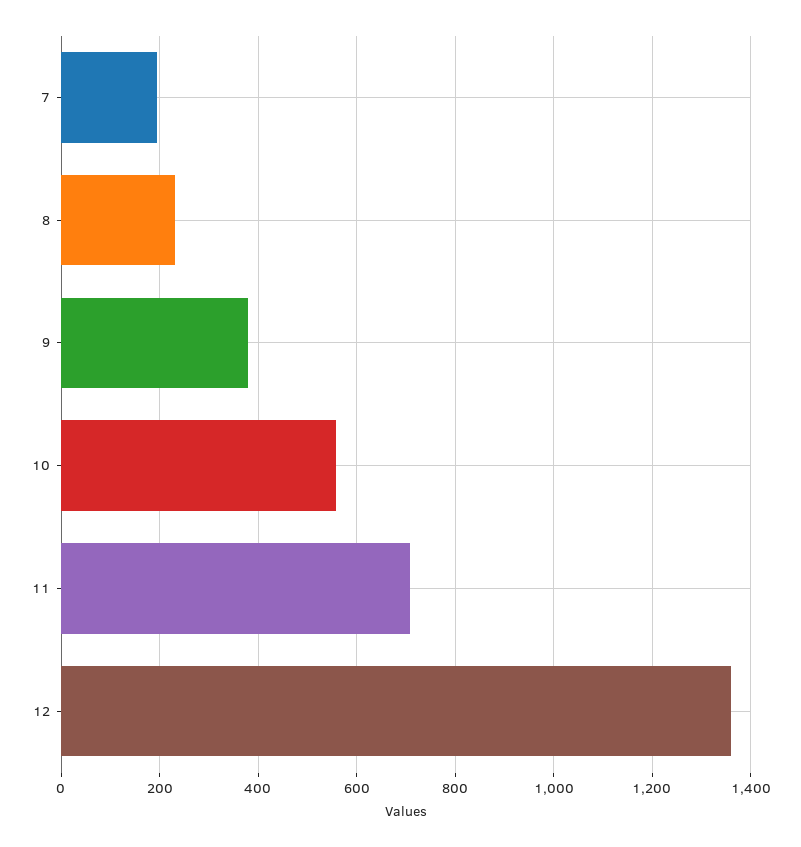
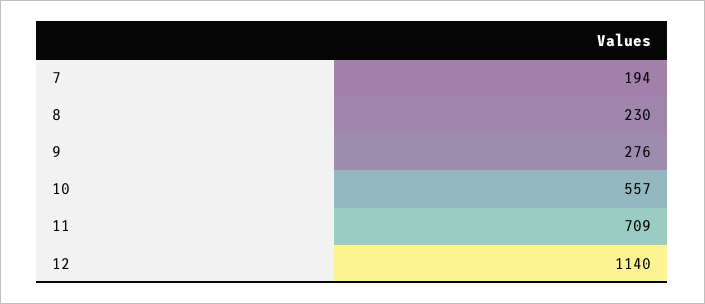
  {
    "7": 194,
    "8": 230,
-   "9": 380,
+   "9": 276,
    "10": 557,
    "11": 709,
-   "12": 1360
+   "12": 1140
  }

